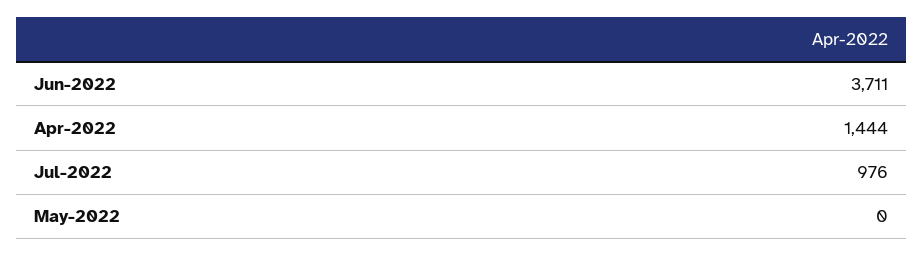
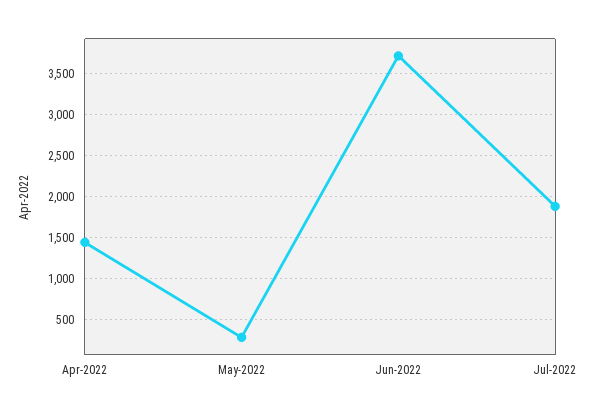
  {
    "Jun-2022": 3711,
    "Apr-2022": 1444,
-   "Jul-2022": 976,
+   "Jul-2022": 1900,
-   "May-2022": 0
+   "May-2022": 300
  }

